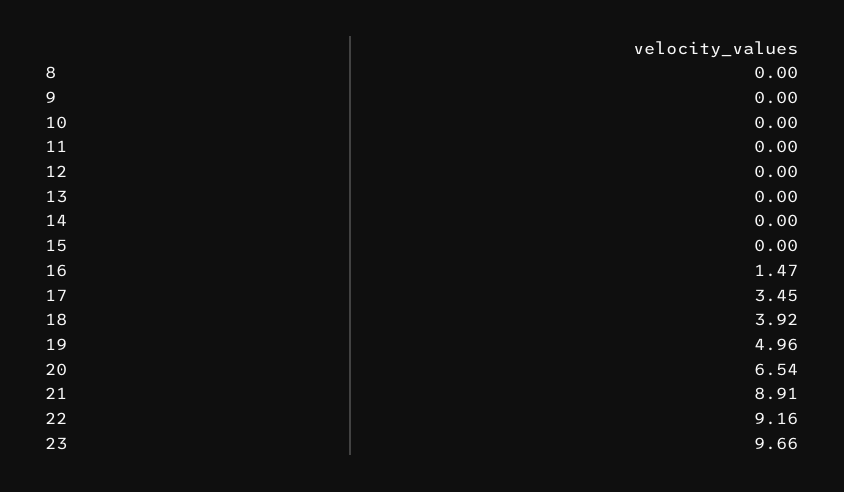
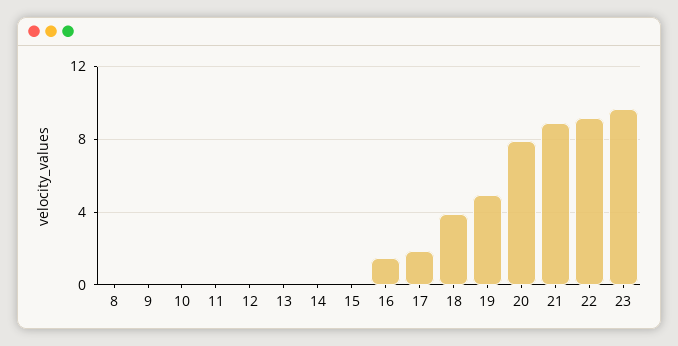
  {
    "8": 0,
    "9": 0,
    "10": 0,
    "11": 0,
    "12": 0,
    "13": 0,
    "14": 0,
    "15": 0,
    "16": 1.47,
-   "17": 3.45,
+   "17": 2,
    "18": 3.92,
    "19": 4.96,
-   "20": 6.54,
+   "20": 8,
    "21": 8.91,
    "22": 9.16,
    "23": 9.66
  }

